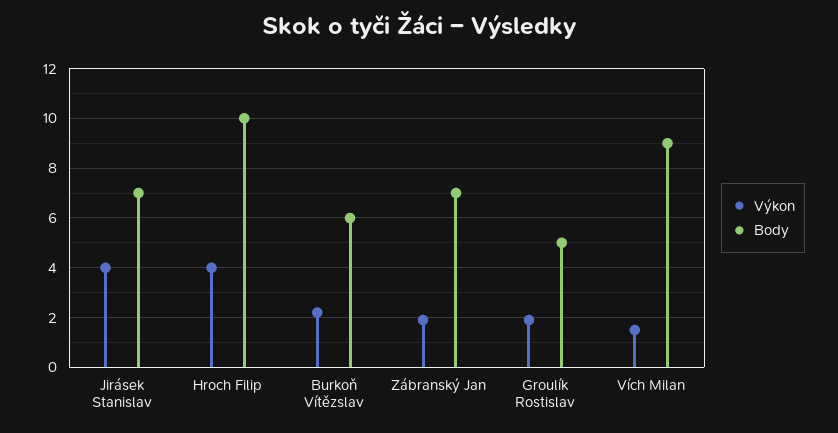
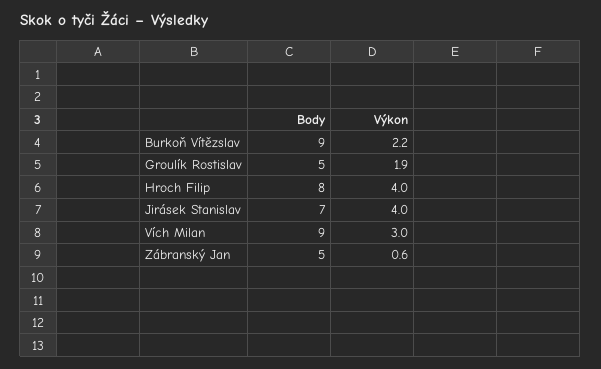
  {
    "Výkon": {
      "Jirásek Stanislav": 4,
      "Hroch Filip": 4,
      "Burkoň Vítězslav": 2.2,
-     "Zábranský Jan": 2,
+     "Zábranský Jan": 0.6,
      "Groulík Rostislav": 1.9,
-     "Vích Milan": 1.5
+     "Vích Milan": 3
    },
    "Body": {
      "Jirásek Stanislav": 7,
-     "Hroch Filip": 10,
+     "Hroch Filip": 8,
-     "Burkoň Vítězslav": 6,
+     "Burkoň Vítězslav": 9,
-     "Zábranský Jan": 7,
+     "Zábranský Jan": 5,
      "Groulík Rostislav": 5,
      "Vích Milan": 9
    }
  }

